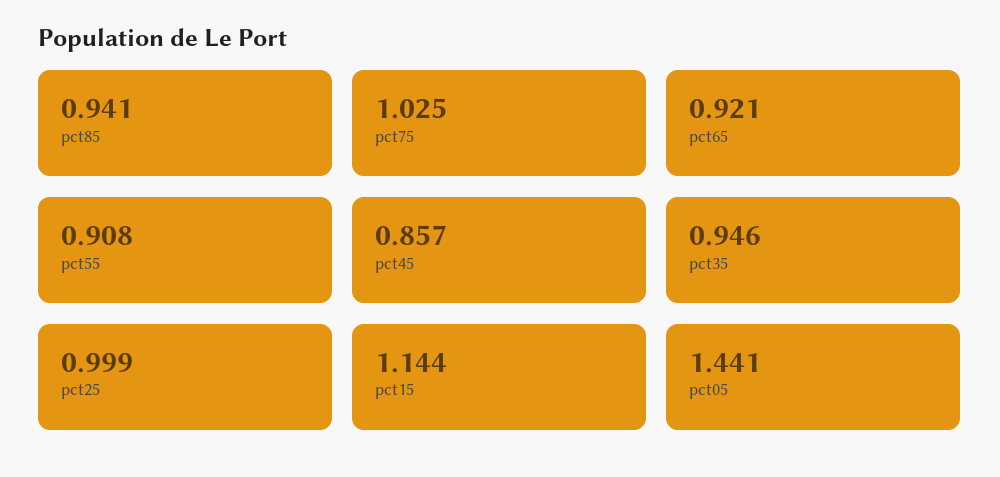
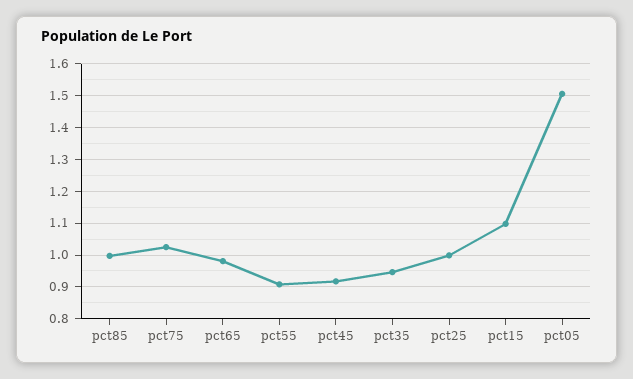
  {
-   "pct85": 0.941,
+   "pct85": 1,
    "pct75": 1.025,
-   "pct65": 0.921,
+   "pct65": 0.98,
    "pct55": 0.908,
-   "pct45": 0.857,
+   "pct45": 0.92,
    "pct35": 0.946,
    "pct25": 0.999,
-   "pct15": 1.144,
+   "pct15": 1.1,
-   "pct05": 1.441
+   "pct05": 1.5
  }

